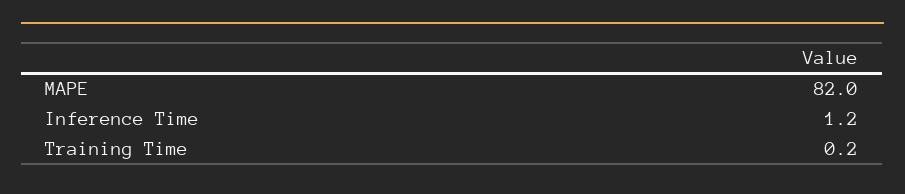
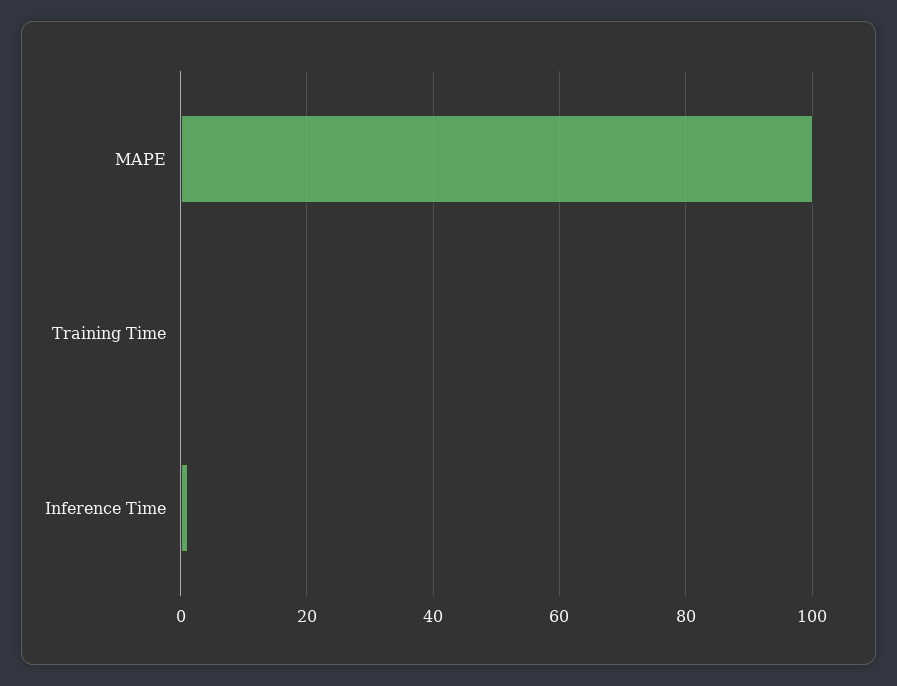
  {
-   "MAPE": 82,
+   "MAPE": 100,
    "Inference Time": 1.2,
    "Training Time": 0.2
  }

